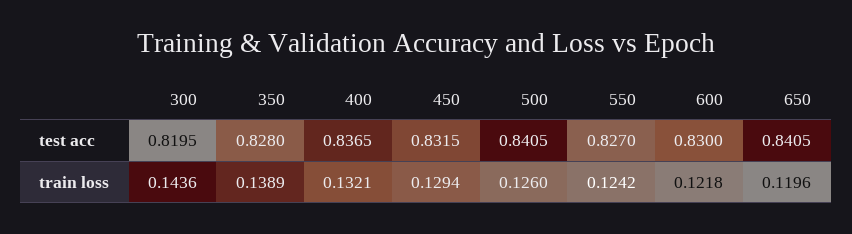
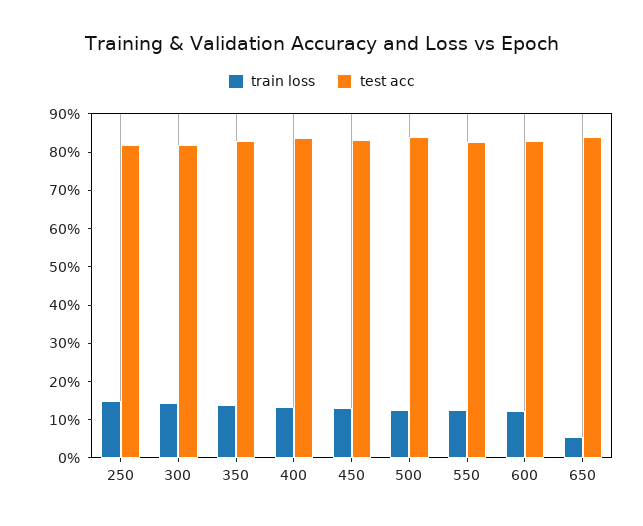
  {
    "test acc": {
      "300": 0.8195,
      "350": 0.828,
      "400": 0.8365,
      "450": 0.8315,
      "500": 0.8405,
      "550": 0.827,
      "600": 0.83,
-     "650": 0.8405
+     "650": 0.8405,
+     "250": 0.825
    },
    "train loss": {
      "300": 0.1436,
      "350": 0.1389,
      "400": 0.1321,
      "450": 0.1294,
      "500": 0.126,
      "550": 0.1242,
      "600": 0.1218,
-     "650": 0.1196
+     "650": 0.05,
+     "250": 0.15
    }
  }

